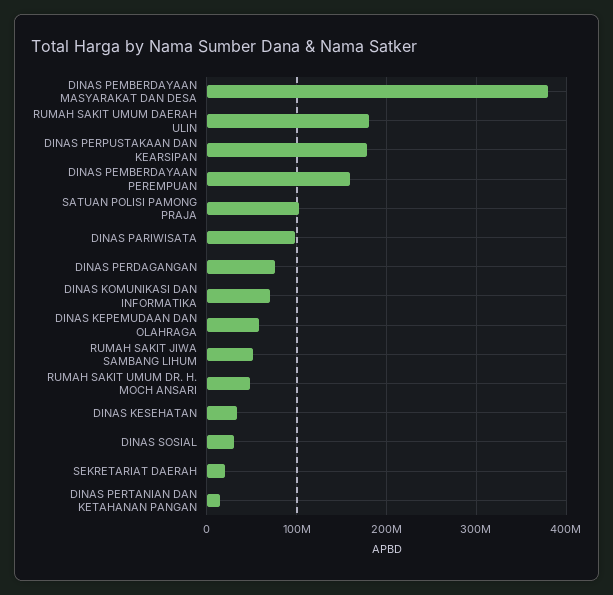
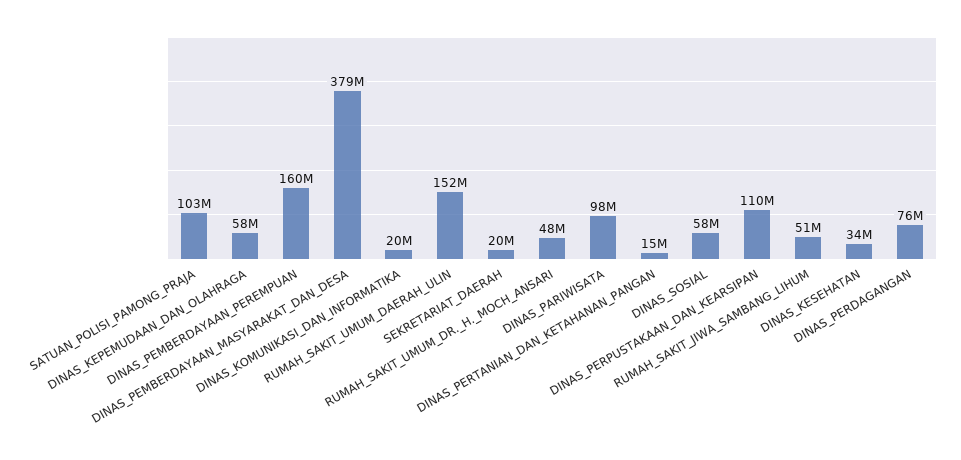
  {
    "DINAS PEMBERDAYAAN MASYARAKAT DAN DESA": 379000000,
-   "RUMAH SAKIT UMUM DAERAH ULIN": 180000000,
+   "RUMAH SAKIT UMUM DAERAH ULIN": 152000000,
-   "DINAS PERPUSTAKAAN DAN KEARSIPAN": 180000000,
+   "DINAS PERPUSTAKAAN DAN KEARSIPAN": 110000000,
    "DINAS PEMBERDAYAAN PEREMPUAN": 160000000,
    "SATUAN POLISI PAMONG PRAJA": 103000000,
    "DINAS PARIWISATA": 98000000,
    "DINAS PERDAGANGAN": 76000000,
-   "DINAS KOMUNIKASI DAN INFORMATIKA": 70000000,
+   "DINAS KOMUNIKASI DAN INFORMATIKA": 20000000,
    "DINAS KEPEMUDAAN DAN OLAHRAGA": 58000000,
    "RUMAH SAKIT JIWA SAMBANG LIHUM": 51000000,
    "RUMAH SAKIT UMUM DR. H. MOCH ANSARI": 48000000,
    "DINAS KESEHATAN": 34000000,
-   "DINAS SOSIAL": 30000000,
+   "DINAS SOSIAL": 58000000,
    "SEKRETARIAT DAERAH": 20000000,
    "DINAS PERTANIAN DAN KETAHANAN PANGAN": 15000000
  }

